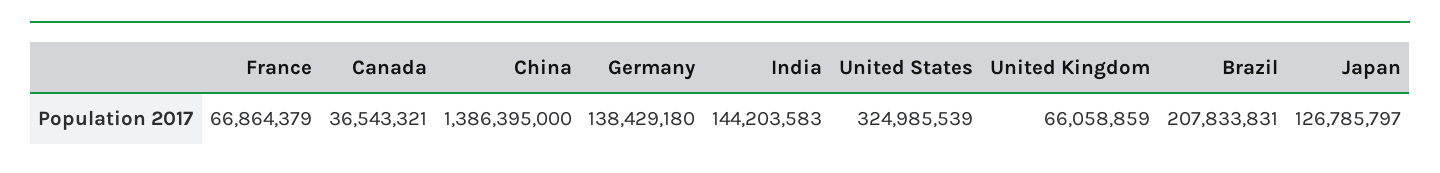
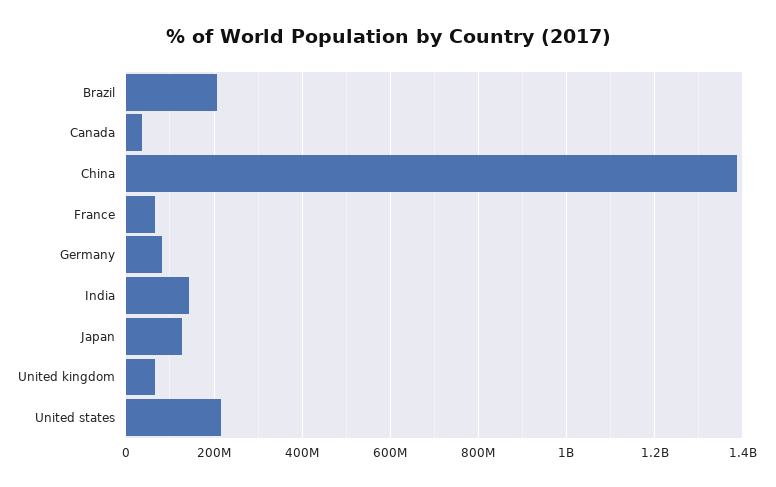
  {
    "France": 66864379,
    "Canada": 36543321,
    "China": 1386395000,
-   "Germany": 138429180,
+   "Germany": 80000000,
    "India": 144203583,
-   "United States": 324985539,
+   "United States": 220000000,
    "United Kingdom": 66058859,
    "Brazil": 207833831,
    "Japan": 126785797
  }

